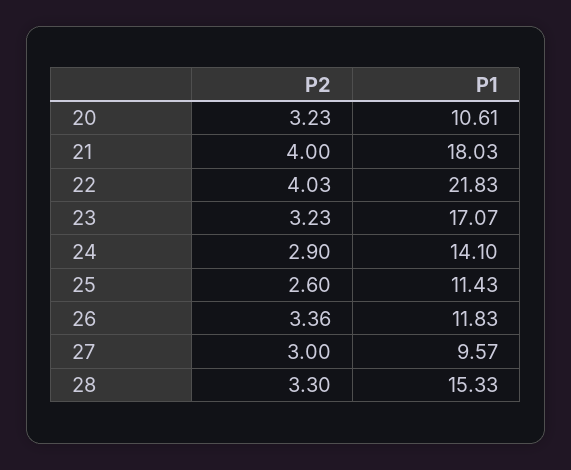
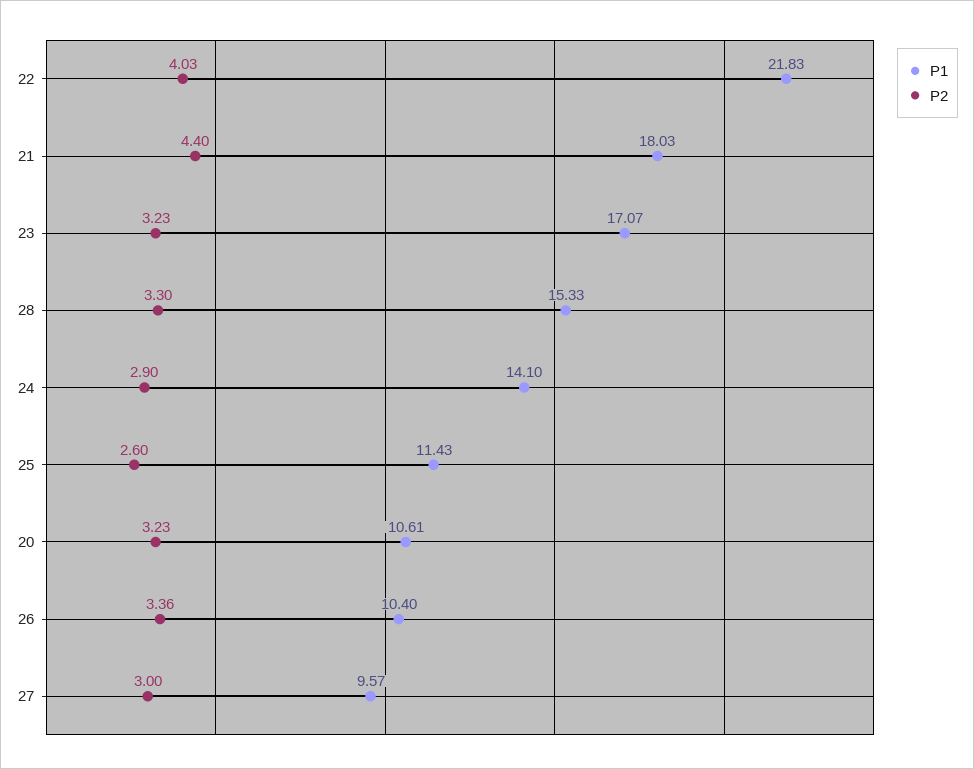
  {
    "P2": {
      "20": 3.23,
-     "21": 4,
+     "21": 4.4,
      "22": 4.03,
      "23": 3.23,
      "24": 2.9,
      "25": 2.6,
      "26": 3.36,
      "27": 3,
      "28": 3.3
    },
    "P1": {
      "20": 10.61,
      "21": 18.03,
      "22": 21.83,
      "23": 17.07,
      "24": 14.1,
      "25": 11.43,
-     "26": 11.83,
+     "26": 10.4,
      "27": 9.57,
      "28": 15.33
    }
  }

